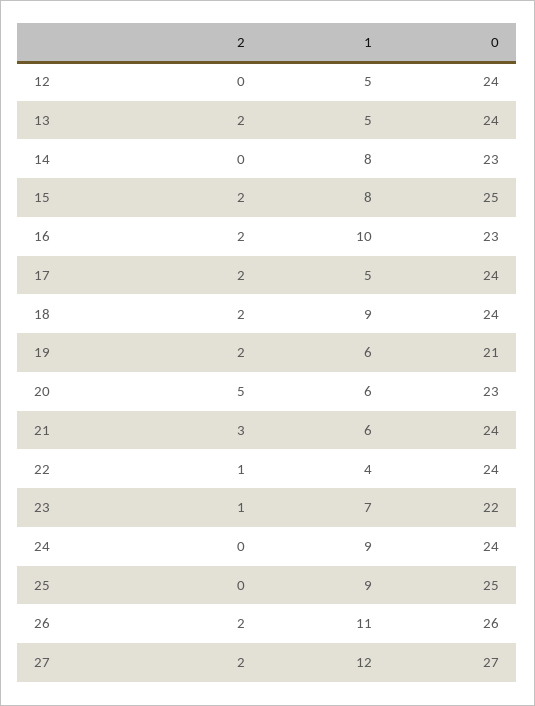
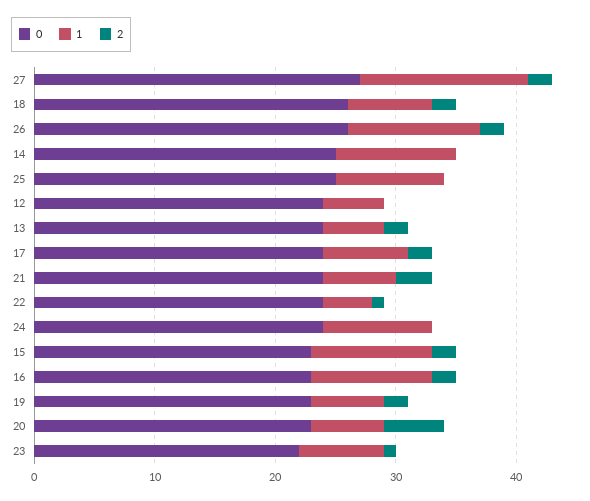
  {
    "2": {
      "12": 0,
      "13": 2,
      "14": 0,
      "15": 2,
      "16": 2,
      "17": 2,
      "18": 2,
      "19": 2,
      "20": 5,
      "21": 3,
      "22": 1,
      "23": 1,
      "24": 0,
      "25": 0,
      "26": 2,
      "27": 2
    },
    "1": {
      "12": 5,
      "13": 5,
-     "14": 8,
+     "14": 10,
-     "15": 8,
+     "15": 10,
      "16": 10,
-     "17": 5,
+     "17": 7,
-     "18": 9,
+     "18": 7,
      "19": 6,
      "20": 6,
      "21": 6,
      "22": 4,
      "23": 7,
      "24": 9,
      "25": 9,
      "26": 11,
-     "27": 12
+     "27": 14
    },
    "0": {
      "12": 24,
      "13": 24,
-     "14": 23,
+     "14": 25,
-     "15": 25,
+     "15": 23,
      "16": 23,
      "17": 24,
-     "18": 24,
+     "18": 26,
-     "19": 21,
+     "19": 23,
      "20": 23,
      "21": 24,
      "22": 24,
      "23": 22,
      "24": 24,
      "25": 25,
      "26": 26,
      "27": 27
    }
  }

